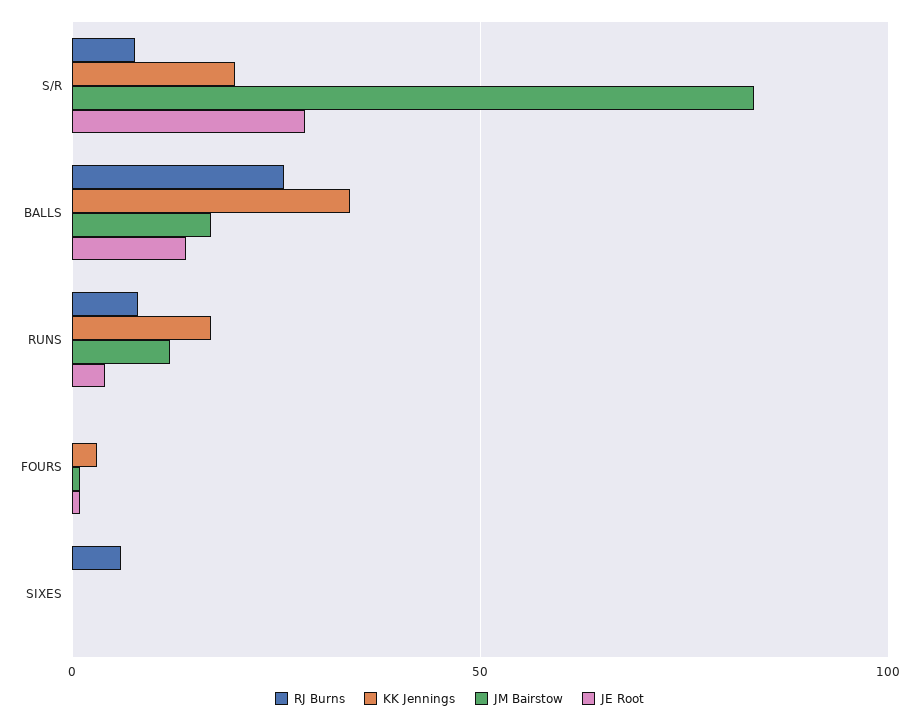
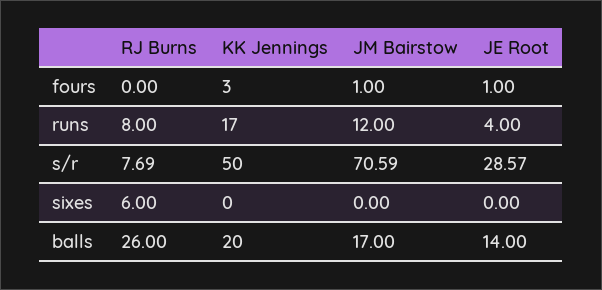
  {
    "RJ Burns": {
      "S/R": 7.69,
      "BALLS": 26,
      "RUNS": 8,
      "FOURS": 0,
      "SIXES": 6
    },
    "KK Jennings": {
-     "S/R": 20,
+     "S/R": 50,
-     "BALLS": 35,
+     "BALLS": 20,
      "RUNS": 17,
      "FOURS": 3,
      "SIXES": 0
    },
    "JM Bairstow": {
-     "S/R": 85,
+     "S/R": 70.59,
      "BALLS": 17,
      "RUNS": 12,
      "FOURS": 1,
      "SIXES": 0
    },
    "JE Root": {
      "S/R": 28.57,
      "BALLS": 14,
      "RUNS": 4,
      "FOURS": 1,
      "SIXES": 0
    }
  }

